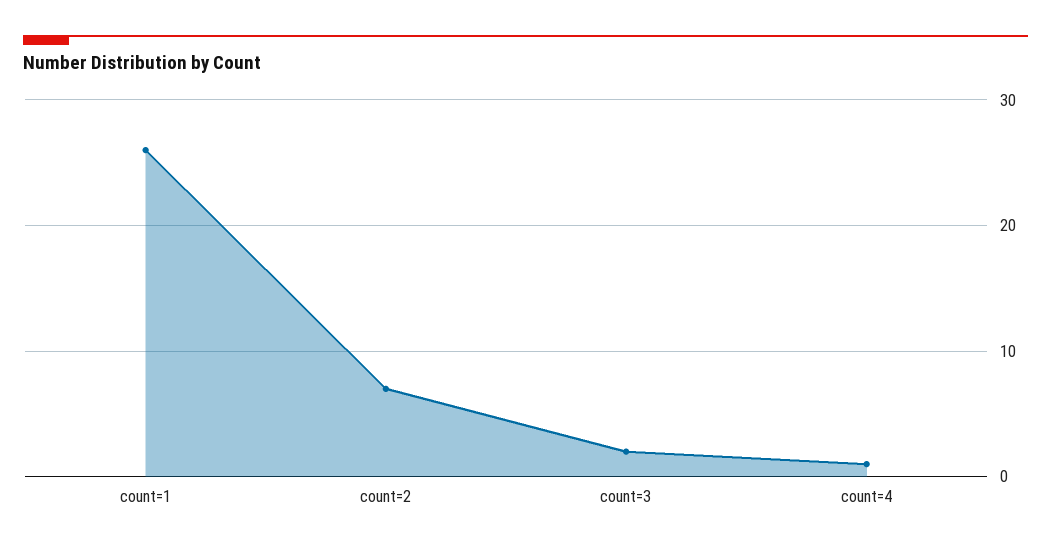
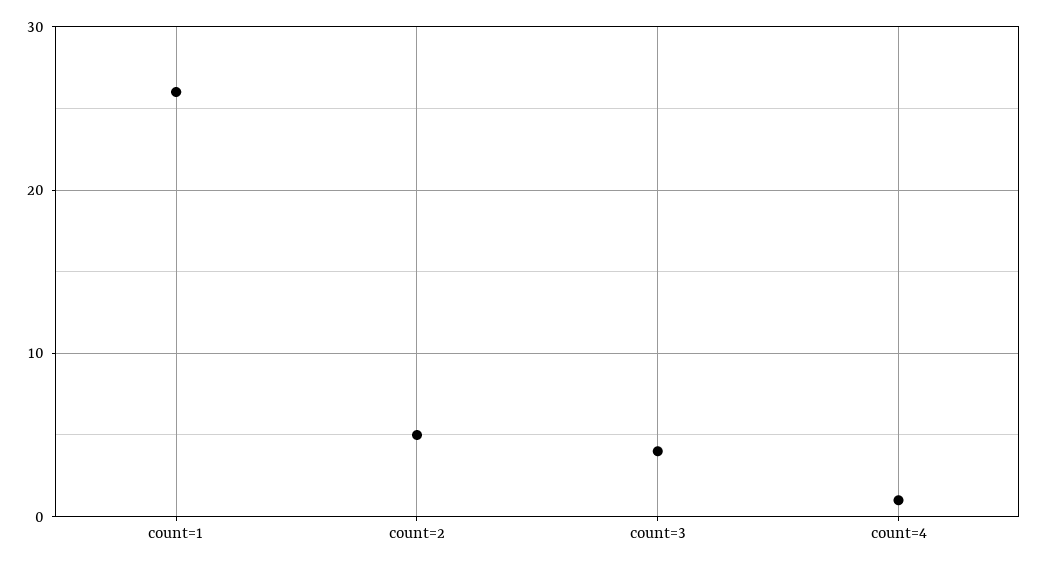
  {
    "count=1": 26,
-   "count=2": 7,
+   "count=2": 5,
-   "count=3": 2,
+   "count=3": 4,
    "count=4": 1
  }

